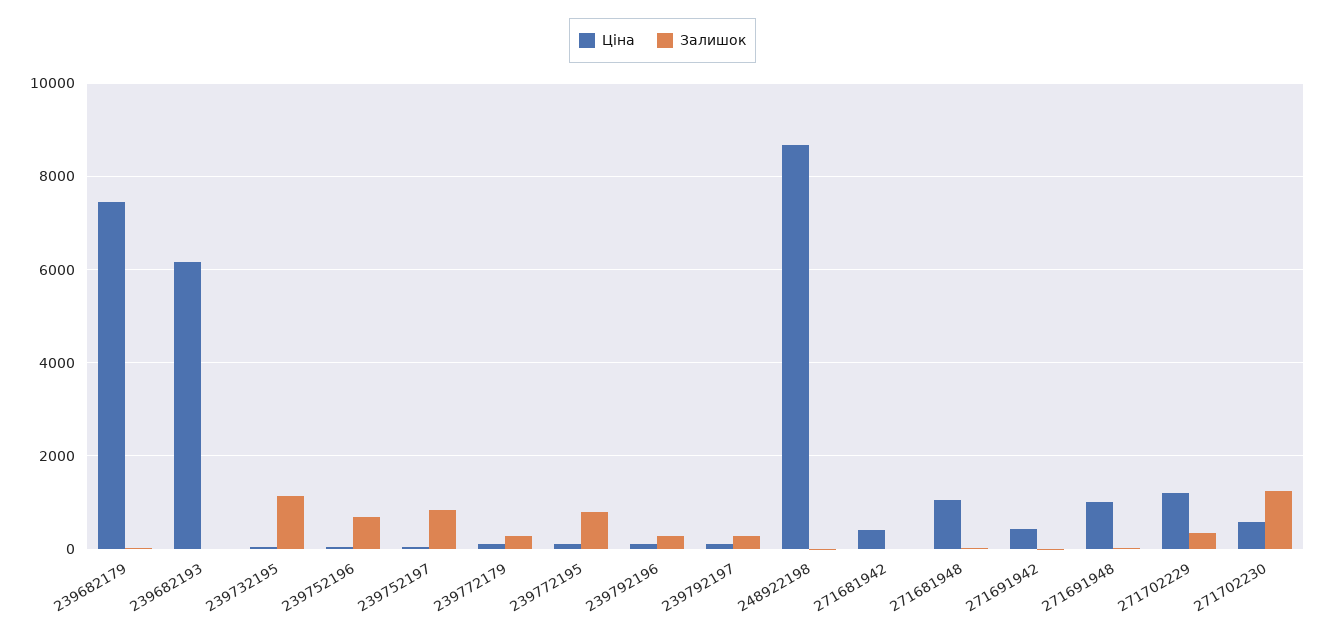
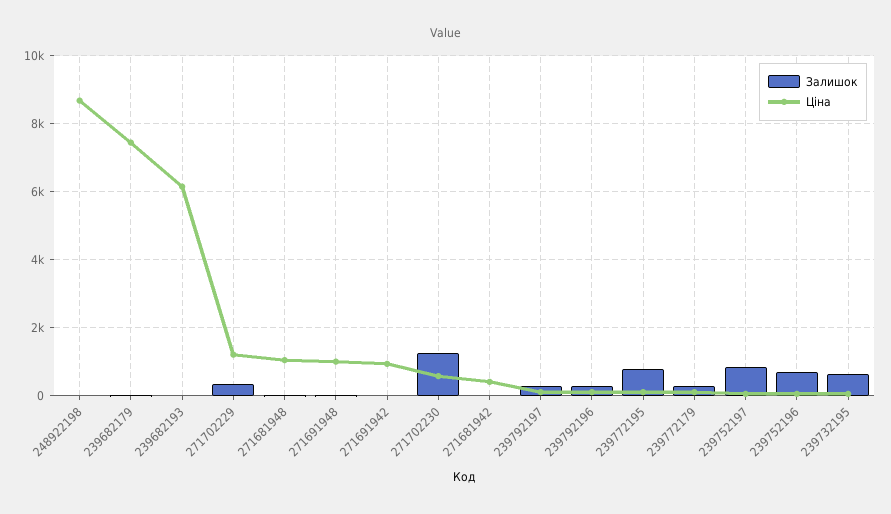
  {
    "Ціна": {
      "239682179": 7400,
      "239682193": 6200,
      "239732195": 0,
      "239752196": 0,
      "239752197": 0,
      "239772179": 200,
      "239772195": 200,
      "239792196": 200,
      "239792197": 200,
      "248922198": 8600,
      "271681942": 400,
      "271681948": 1000,
-     "271691942": 400,
+     "271691942": 1000,
      "271691948": 1000,
      "271702229": 1200,
      "271702230": 600
    },
    "Залишок": {
      "239682179": 0,
      "239682193": 0,
-     "239732195": 1200,
+     "239732195": 600,
      "239752196": 600,
      "239752197": 800,
      "239772179": 200,
      "239772195": 800,
      "239792196": 200,
      "239792197": 200,
      "248922198": 0,
      "271681942": 0,
      "271681948": 0,
      "271691942": 0,
      "271691948": 0,
      "271702229": 400,
      "271702230": 1200
    }
  }

